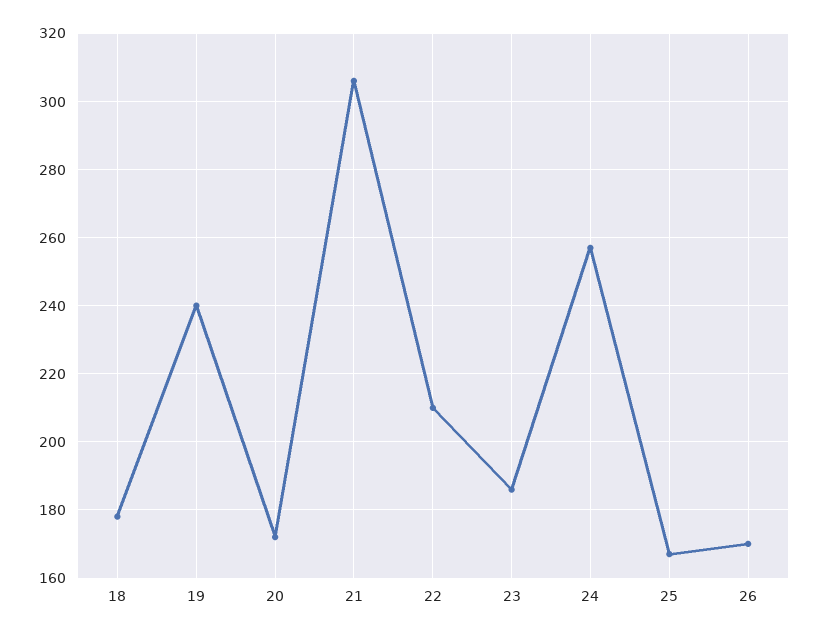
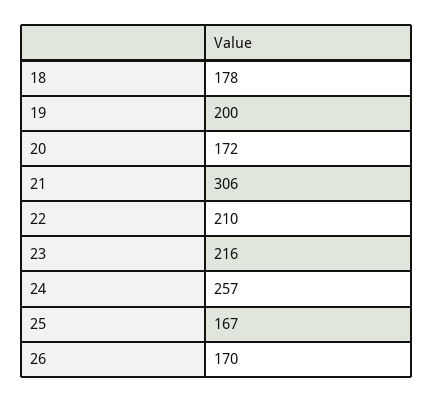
  {
    "18": 178,
-   "19": 240,
+   "19": 200,
    "20": 172,
    "21": 306,
    "22": 210,
-   "23": 185,
+   "23": 216,
    "24": 257,
    "25": 167,
    "26": 170
  }

